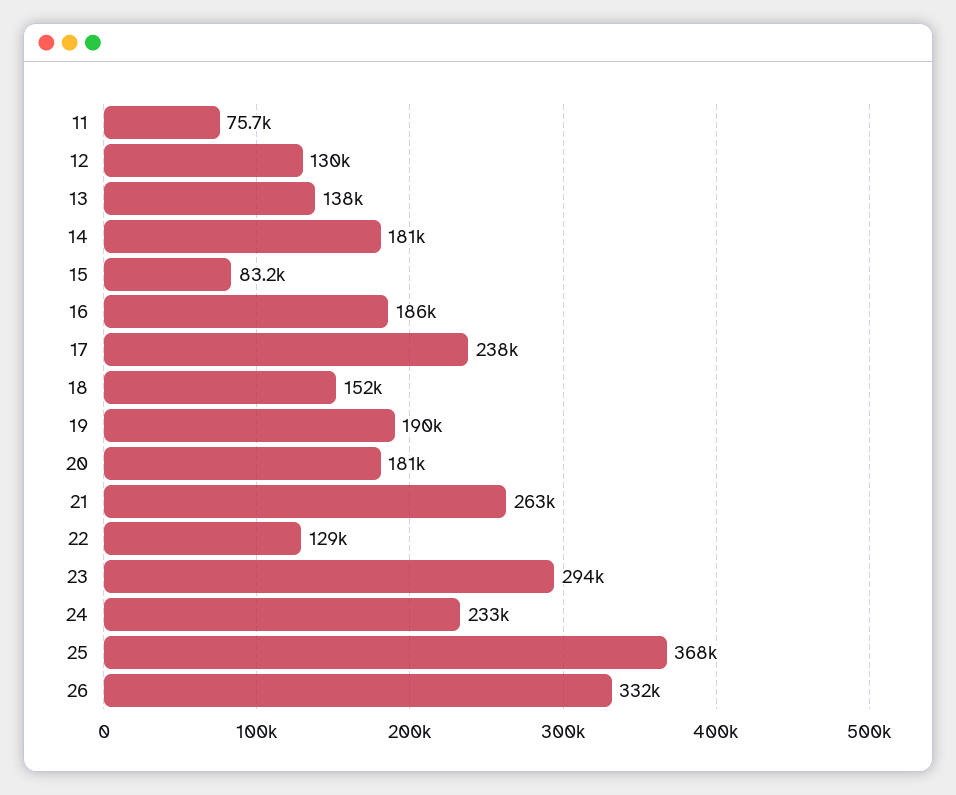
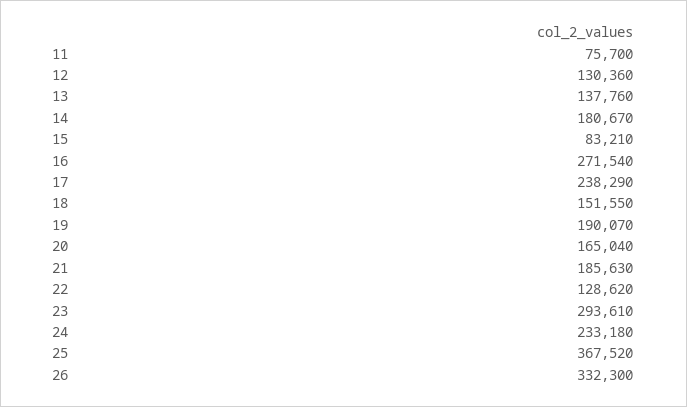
  {
    "11": 75700,
    "12": 130360,
    "13": 137760,
    "14": 180670,
    "15": 83210,
-   "16": 186000,
+   "16": 271540,
    "17": 238290,
    "18": 151550,
    "19": 190070,
-   "20": 181000,
+   "20": 165040,
-   "21": 263000,
+   "21": 185630,
    "22": 128620,
    "23": 293610,
    "24": 233180,
    "25": 367520,
    "26": 332300
  }

